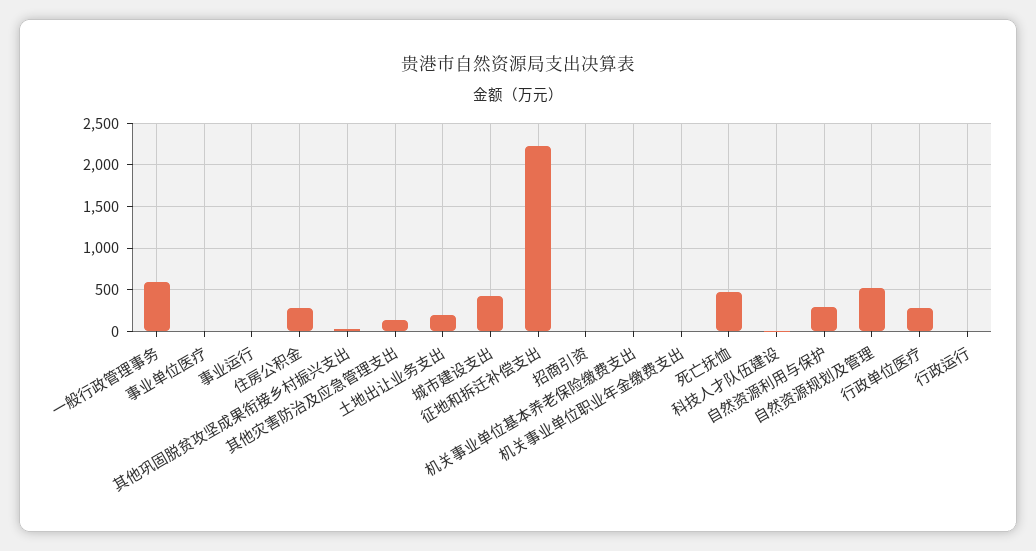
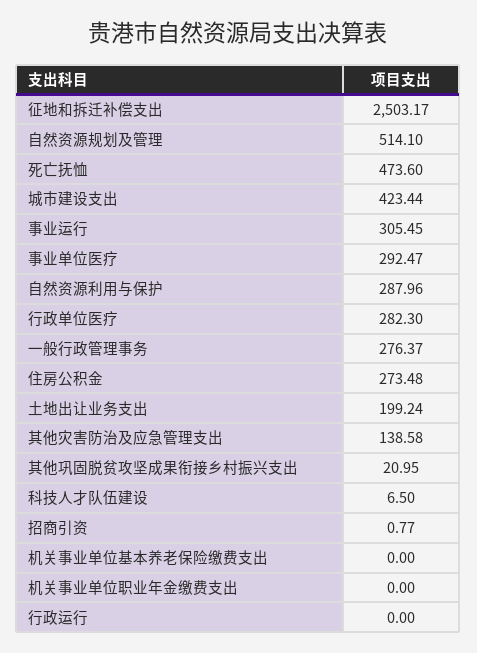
  {
-   "一般行政管理事务": 600,
+   "一般行政管理事务": 276.37,
-   "事业单位医疗": 0,
+   "事业单位医疗": 292.47,
-   "事业运行": 0,
+   "事业运行": 305.45,
    "住房公积金": 273.48,
    "其他巩固脱贫攻坚成果衔接乡村振兴支出": 20.95,
    "其他灾害防治及应急管理支出": 138.58,
    "土地出让业务支出": 199.24,
    "城市建设支出": 423.44,
-   "征地和拆迁补偿支出": 2200,
+   "征地和拆迁补偿支出": 2503.17,
    "招商引资": 0.77,
    "机关事业单位基本养老保险缴费支出": 0,
    "机关事业单位职业年金缴费支出": 0,
    "死亡抚恤": 473.6,
    "科技人才队伍建设": 6.5,
    "自然资源利用与保护": 287.96,
    "自然资源规划及管理": 514.1,
    "行政单位医疗": 282.3,
    "行政运行": 0
  }

